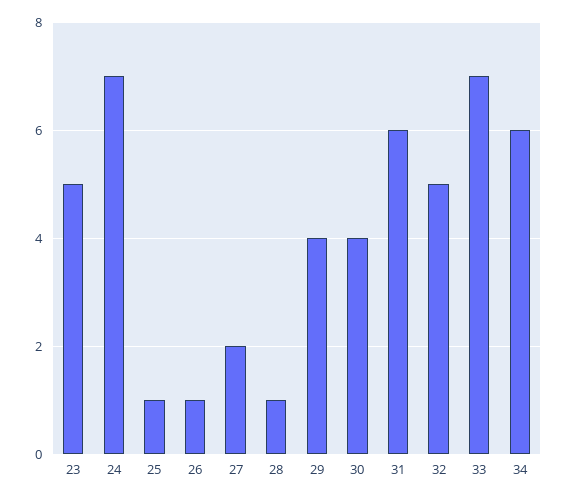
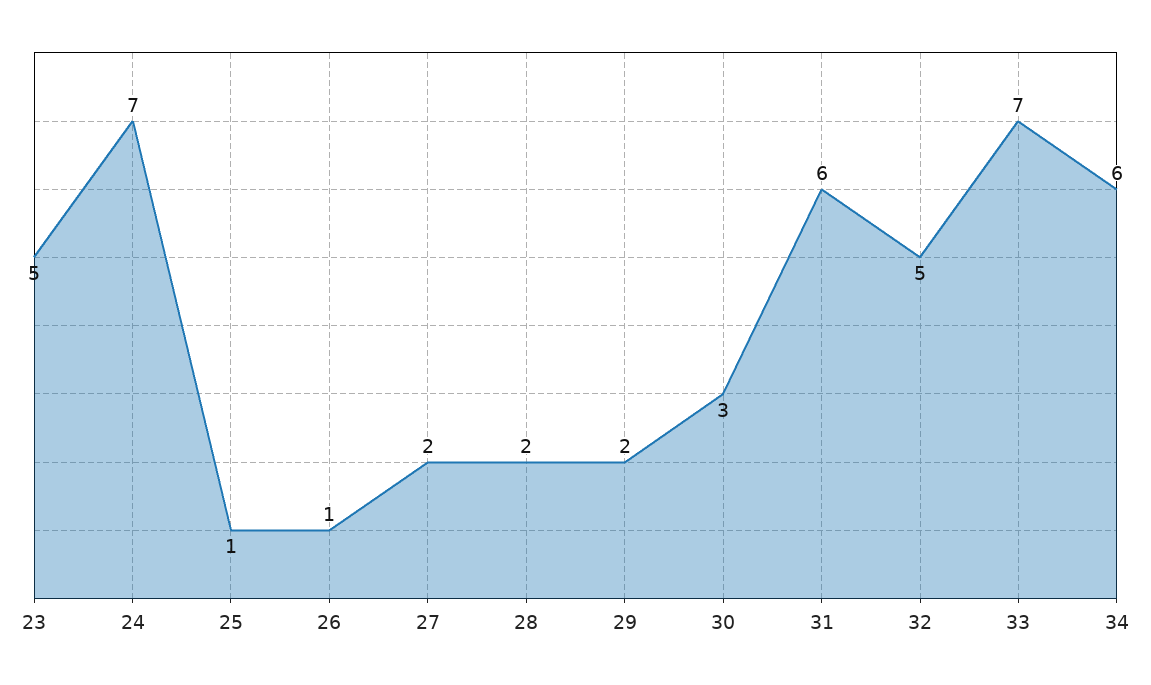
  {
    "23": 5,
    "24": 7,
    "25": 1,
    "26": 1,
    "27": 2,
-   "28": 1,
+   "28": 2,
-   "29": 4,
+   "29": 2,
-   "30": 4,
+   "30": 3,
    "31": 6,
    "32": 5,
    "33": 7,
    "34": 6
  }

